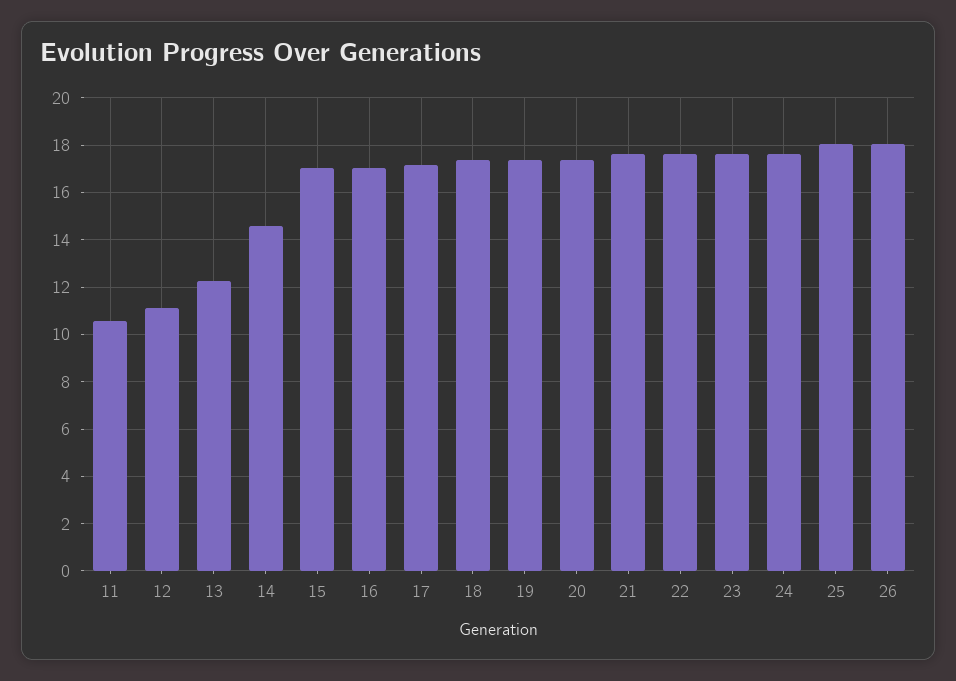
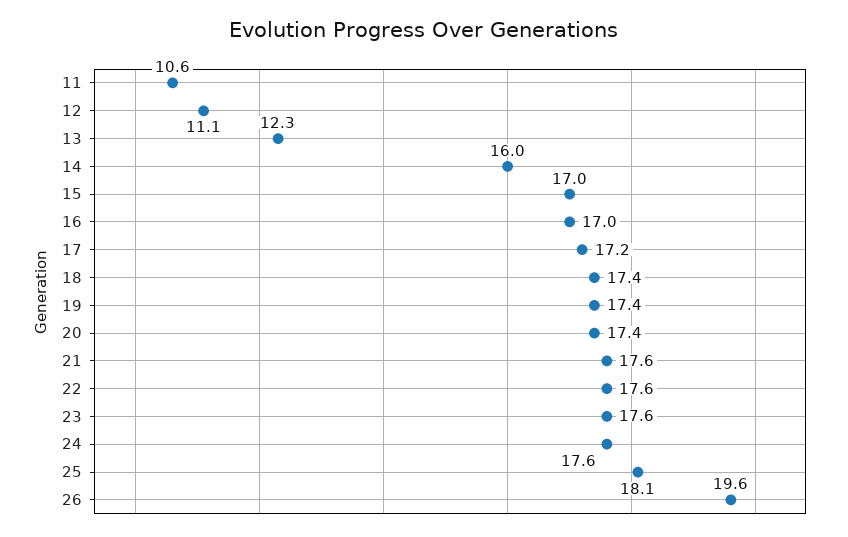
  {
    "11": 10.6,
    "12": 11.1,
    "13": 12.3,
-   "14": 14.5,
+   "14": 16,
    "15": 17,
    "16": 17,
    "17": 17.2,
    "18": 17.4,
    "19": 17.4,
    "20": 17.4,
    "21": 17.6,
    "22": 17.6,
    "23": 17.6,
    "24": 17.6,
    "25": 18.1,
-   "26": 18
+   "26": 19.6
  }

